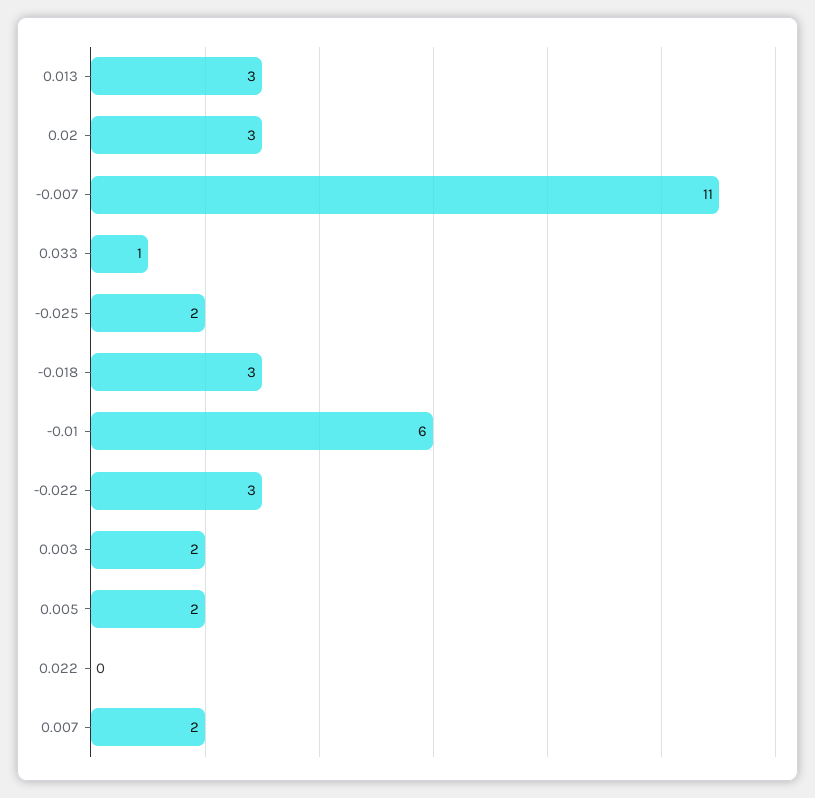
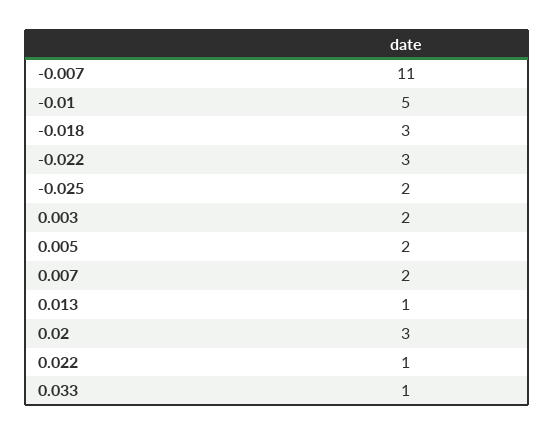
  {
-   "0.013": 3,
+   "0.013": 1,
    "0.02": 3,
    "-0.007": 11,
    "0.033": 1,
    "-0.025": 2,
    "-0.018": 3,
-   "-0.01": 6,
+   "-0.01": 5,
    "-0.022": 3,
    "0.003": 2,
    "0.005": 2,
-   "0.022": 0,
+   "0.022": 1,
    "0.007": 2
  }

